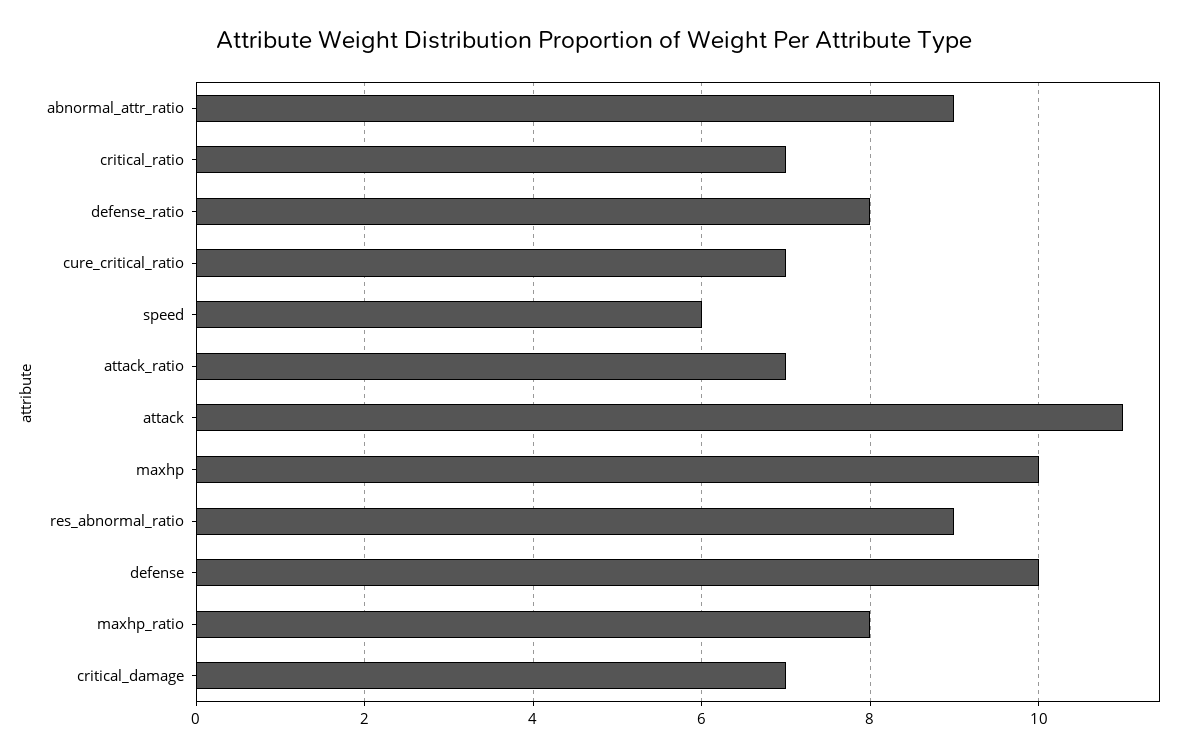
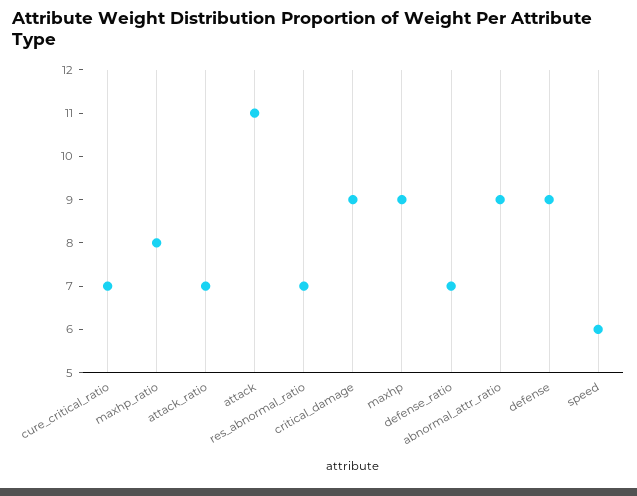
  {
    "abnormal_attr_ratio": 9,
-   "critical_ratio": 7,
-   "defense_ratio": 8,
+   "defense_ratio": 7,
    "cure_critical_ratio": 7,
    "speed": 6,
    "attack_ratio": 7,
    "attack": 11,
-   "maxhp": 10,
+   "maxhp": 9,
-   "res_abnormal_ratio": 9,
+   "res_abnormal_ratio": 7,
-   "defense": 10,
+   "defense": 9,
    "maxhp_ratio": 8,
-   "critical_damage": 7
+   "critical_damage": 9
  }

